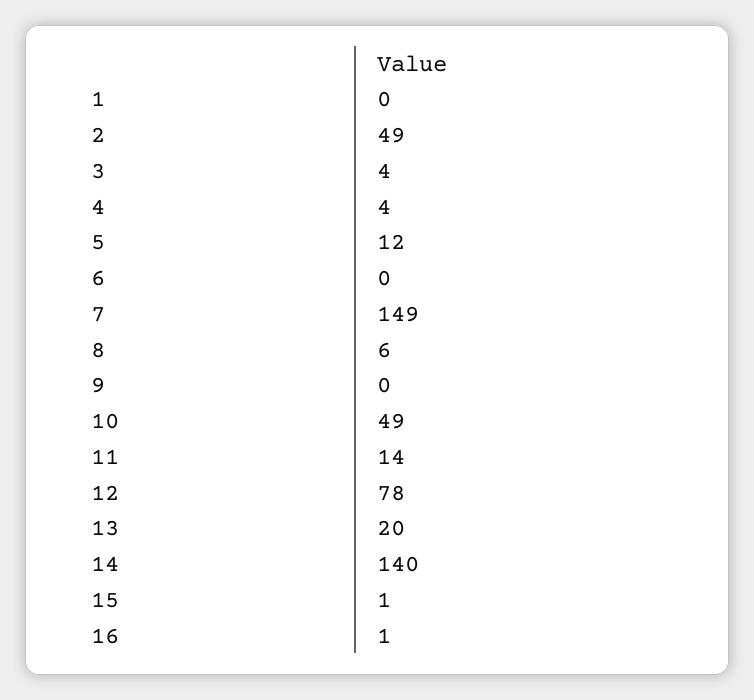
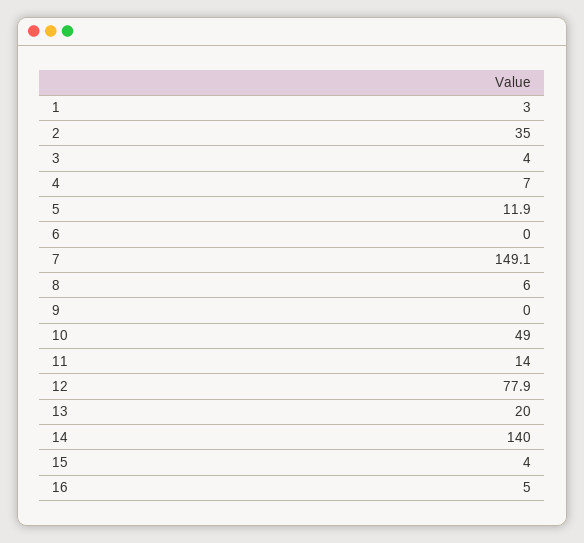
  {
-   "1": 0,
+   "1": 3,
-   "2": 49,
+   "2": 35,
    "3": 4,
-   "4": 4,
+   "4": 7,
    "5": 11.9,
    "6": 0,
    "7": 149.1,
    "8": 6,
    "9": 0,
    "10": 49,
    "11": 14,
    "12": 77.9,
    "13": 20,
    "14": 140,
-   "15": 1,
+   "15": 4,
-   "16": 1
+   "16": 5
  }

